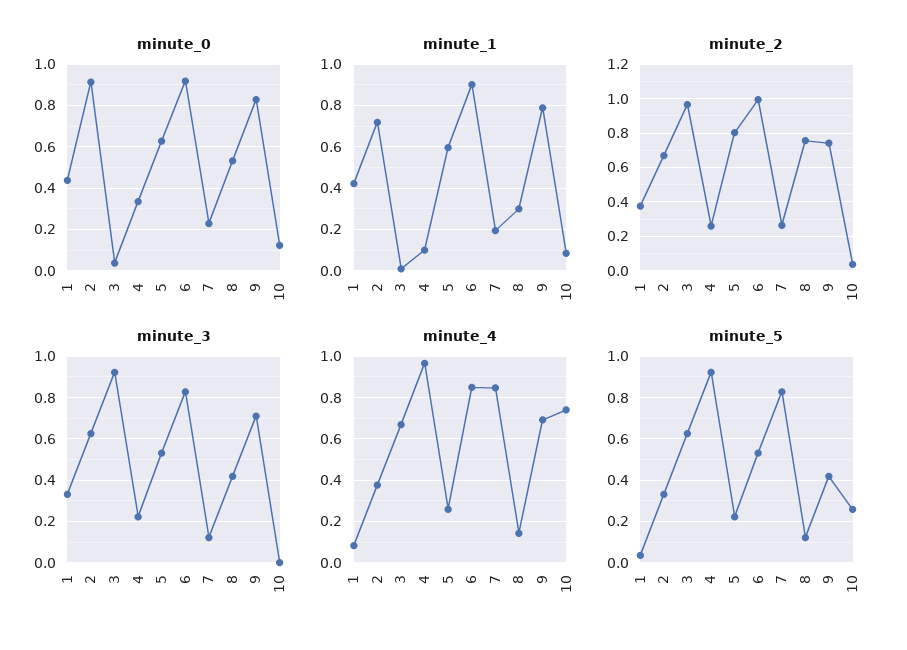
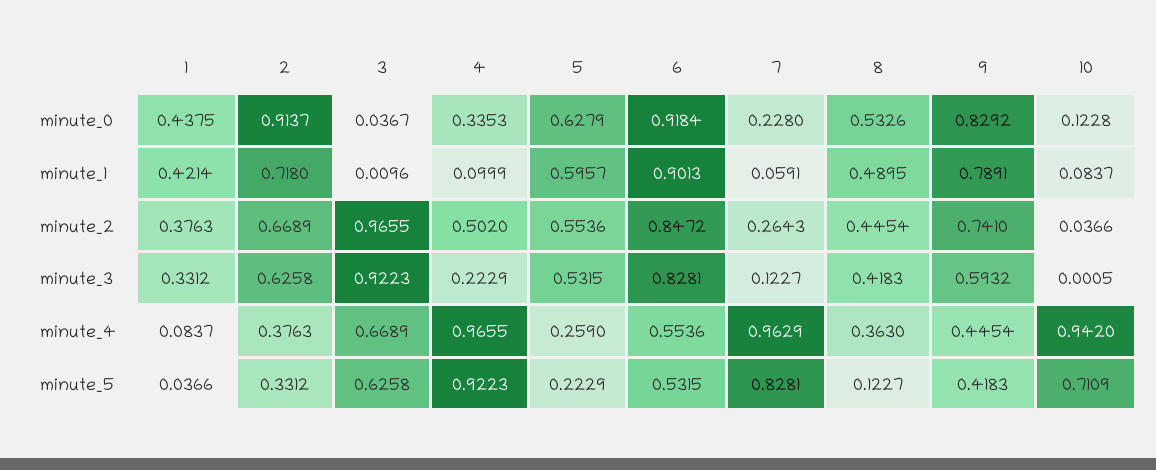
  {
    "minute_0": {
      "1": 0.4375,
      "2": 0.9137,
      "3": 0.0367,
      "4": 0.3353,
      "5": 0.6279,
      "6": 0.9184,
      "7": 0.228,
      "8": 0.5326,
      "9": 0.8292,
      "10": 0.1228
    },
    "minute_1": {
      "1": 0.4214,
      "2": 0.718,
      "3": 0.0096,
      "4": 0.0999,
      "5": 0.5957,
      "6": 0.9013,
-     "7": 0.2,
+     "7": 0.0591,
-     "8": 0.3,
+     "8": 0.4895,
      "9": 0.7891,
      "10": 0.0837
    },
    "minute_2": {
      "1": 0.3763,
      "2": 0.6689,
      "3": 0.9655,
-     "4": 0.25,
+     "4": 0.502,
-     "5": 0.8,
+     "5": 0.5536,
-     "6": 1,
+     "6": 0.8472,
      "7": 0.2643,
-     "8": 0.75,
+     "8": 0.4454,
      "9": 0.741,
      "10": 0.0366
    },
    "minute_3": {
      "1": 0.3312,
      "2": 0.6258,
      "3": 0.9223,
      "4": 0.2229,
      "5": 0.5315,
      "6": 0.8281,
      "7": 0.1227,
      "8": 0.4183,
-     "9": 0.7,
+     "9": 0.5932,
      "10": 0.0005
    },
    "minute_4": {
      "1": 0.0837,
      "2": 0.3763,
      "3": 0.6689,
      "4": 0.9655,
      "5": 0.259,
-     "6": 0.85,
+     "6": 0.5536,
-     "7": 0.85,
+     "7": 0.9629,
-     "8": 0.15,
+     "8": 0.363,
-     "9": 0.7,
+     "9": 0.4454,
-     "10": 0.75
+     "10": 0.942
    },
    "minute_5": {
      "1": 0.0366,
      "2": 0.3312,
      "3": 0.6258,
      "4": 0.9223,
      "5": 0.2229,
      "6": 0.5315,
      "7": 0.8281,
      "8": 0.1227,
      "9": 0.4183,
-     "10": 0.25
+     "10": 0.7109
    }
  }

